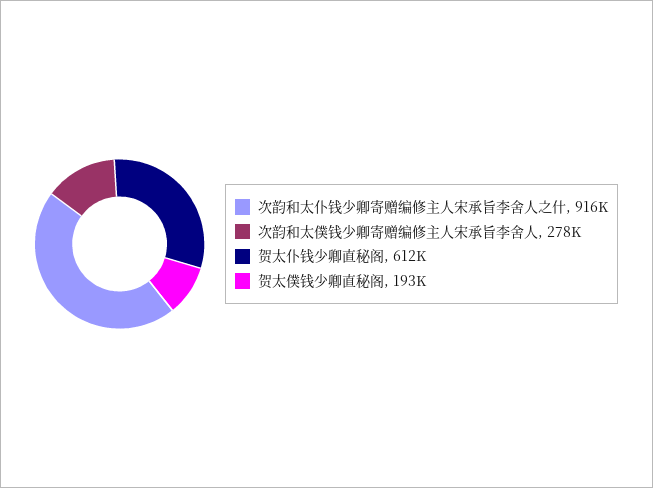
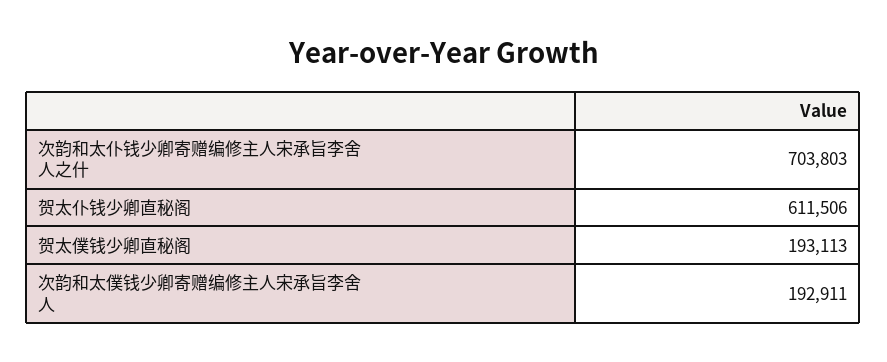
  {
-   "次韵和太仆钱少卿寄赠编修主人宋承旨李舍人之什": 916000,
+   "次韵和太仆钱少卿寄赠编修主人宋承旨李舍人之什": 703803,
-   "次韵和太僕钱少卿寄赠编修主人宋承旨李舍人": 278000,
+   "次韵和太僕钱少卿寄赠编修主人宋承旨李舍人": 192911,
    "贺太仆钱少卿直秘阁": 611506,
    "贺太僕钱少卿直秘阁": 193113
  }

